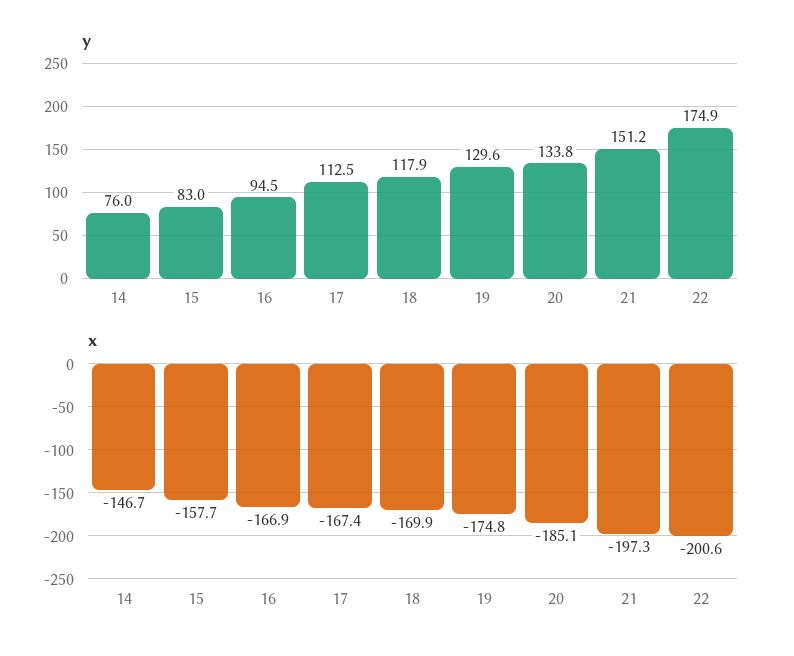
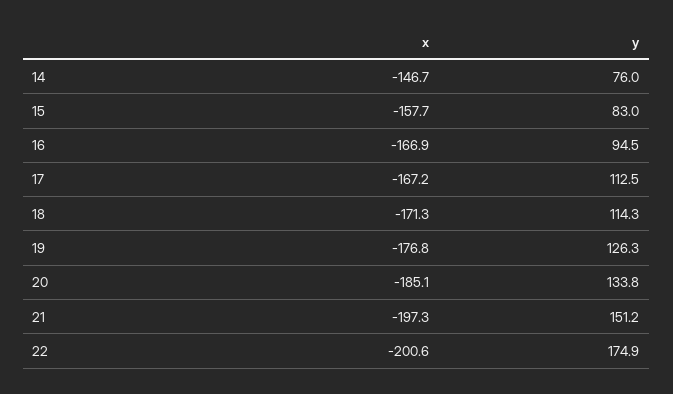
  {
    "y": {
      "14": 76,
      "15": 83,
      "16": 94.5,
      "17": 112.5,
-     "18": 117.9,
+     "18": 114.3,
-     "19": 129.6,
+     "19": 126.3,
      "20": 133.8,
      "21": 151.2,
      "22": 174.9
    },
    "x": {
      "14": -146.7,
      "15": -157.7,
      "16": -166.9,
-     "17": -167.4,
+     "17": -167.2,
-     "18": -169.9,
+     "18": -171.3,
-     "19": -174.8,
+     "19": -176.8,
      "20": -185.1,
      "21": -197.3,
      "22": -200.6
    }
  }

